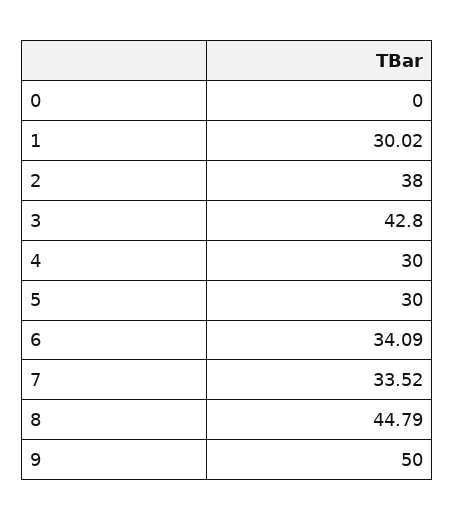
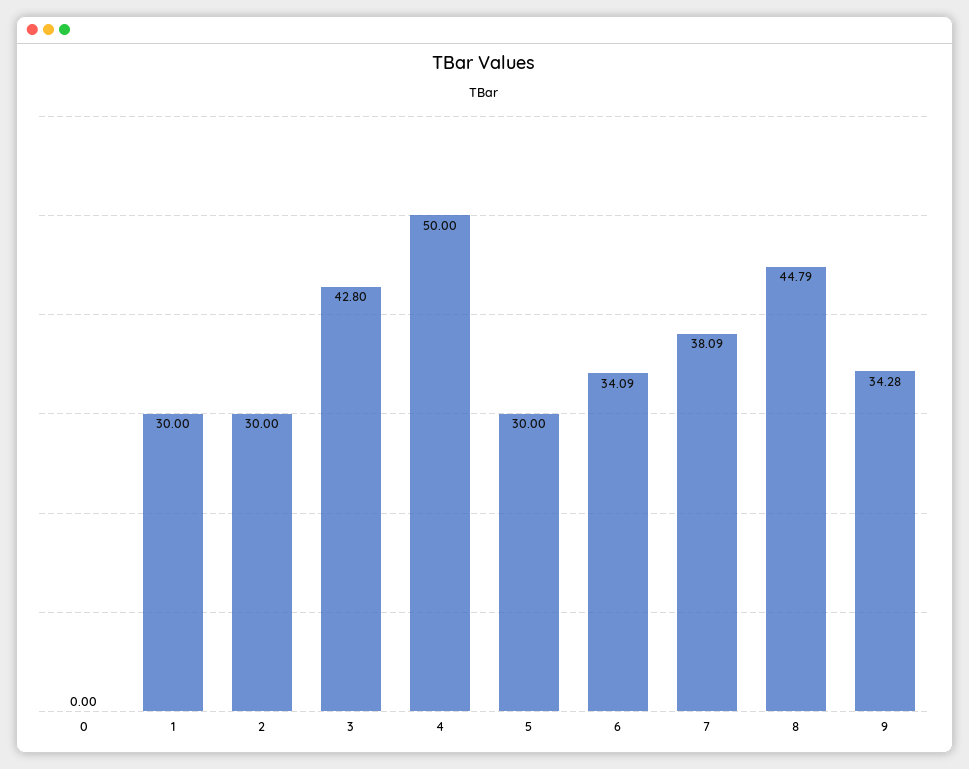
  {
    "0": 0,
-   "1": 30.02,
+   "1": 30,
-   "2": 38,
+   "2": 30,
    "3": 42.8,
-   "4": 30,
+   "4": 50,
    "5": 30,
    "6": 34.09,
-   "7": 33.52,
+   "7": 38.09,
    "8": 44.79,
-   "9": 50
+   "9": 34.28
  }

